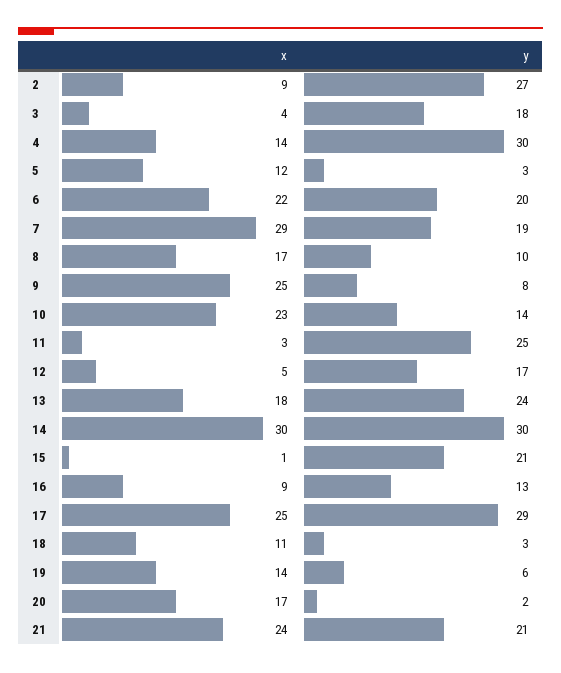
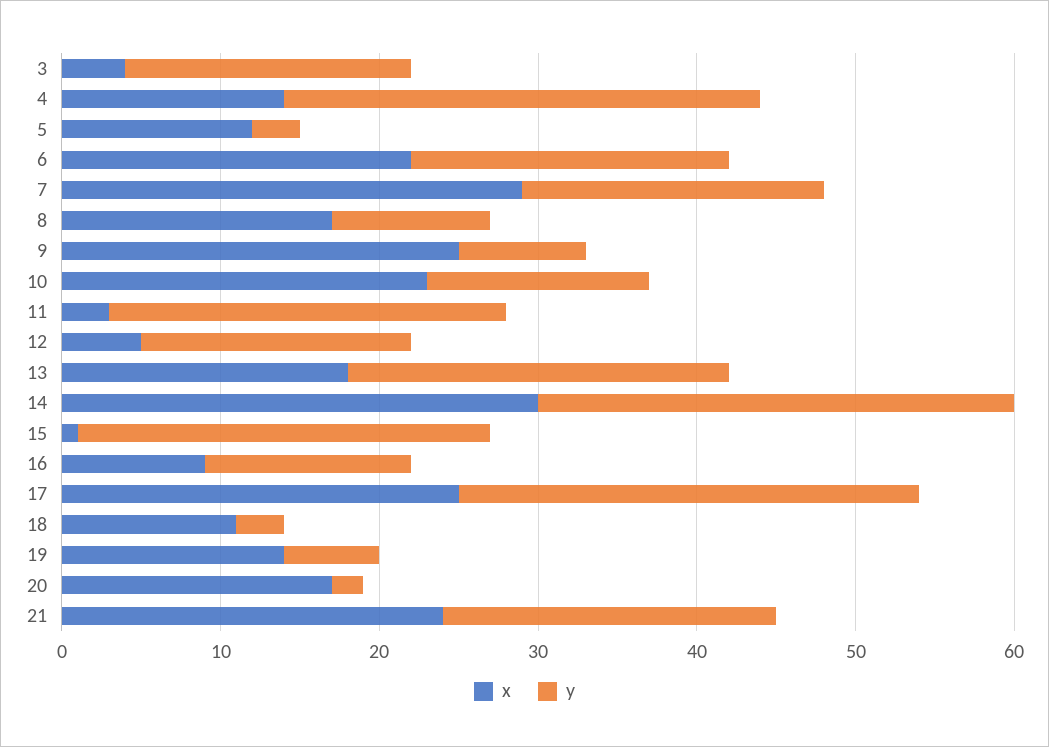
  {
    "x": {
-     "2": 9,
      "3": 4,
      "4": 14,
      "5": 12,
      "6": 22,
      "7": 29,
      "8": 17,
      "9": 25,
      "10": 23,
      "11": 3,
      "12": 5,
      "13": 18,
      "14": 30,
      "15": 1,
      "16": 9,
      "17": 25,
      "18": 11,
      "19": 14,
      "20": 17,
      "21": 24
    },
    "y": {
-     "2": 27,
      "3": 18,
      "4": 30,
      "5": 3,
      "6": 20,
      "7": 19,
      "8": 10,
      "9": 8,
      "10": 14,
      "11": 25,
      "12": 17,
      "13": 24,
      "14": 30,
-     "15": 21,
+     "15": 26,
      "16": 13,
      "17": 29,
      "18": 3,
      "19": 6,
      "20": 2,
      "21": 21
    }
  }

